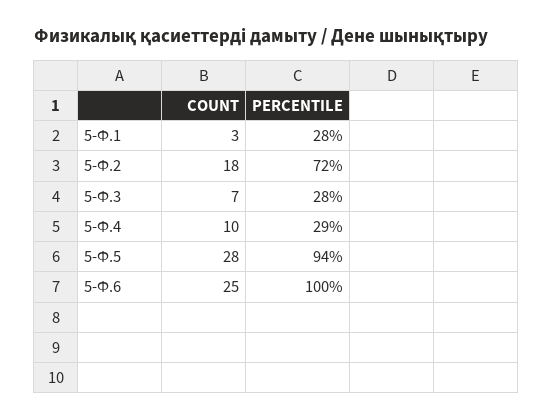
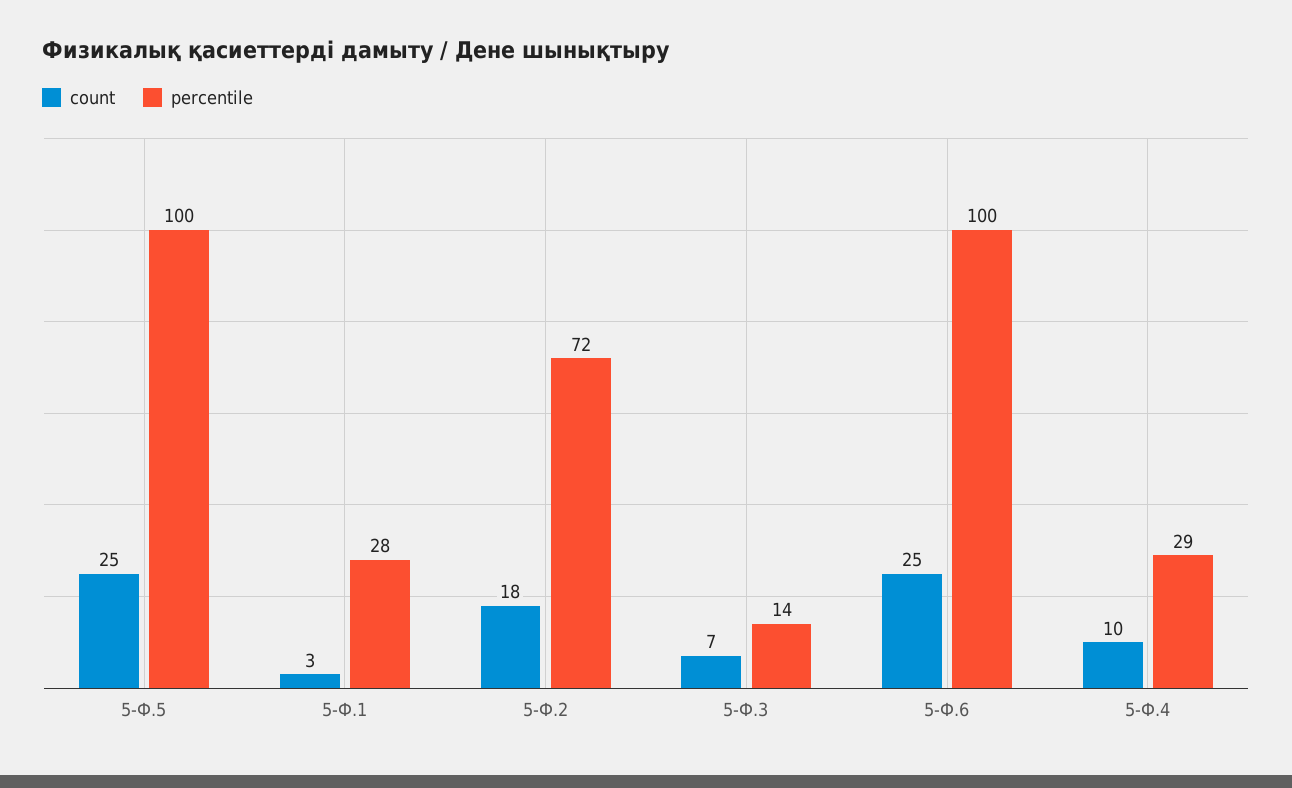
  {
    "COUNT": {
      "5-Ф.1": 3,
      "5-Ф.2": 18,
      "5-Ф.3": 7,
      "5-Ф.4": 10,
-     "5-Ф.5": 28,
+     "5-Ф.5": 25,
      "5-Ф.6": 25
    },
    "PERCENTILE": {
      "5-Ф.1": 28,
      "5-Ф.2": 72,
-     "5-Ф.3": 28,
+     "5-Ф.3": 14,
      "5-Ф.4": 29,
-     "5-Ф.5": 94,
+     "5-Ф.5": 100,
      "5-Ф.6": 100
    }
  }

